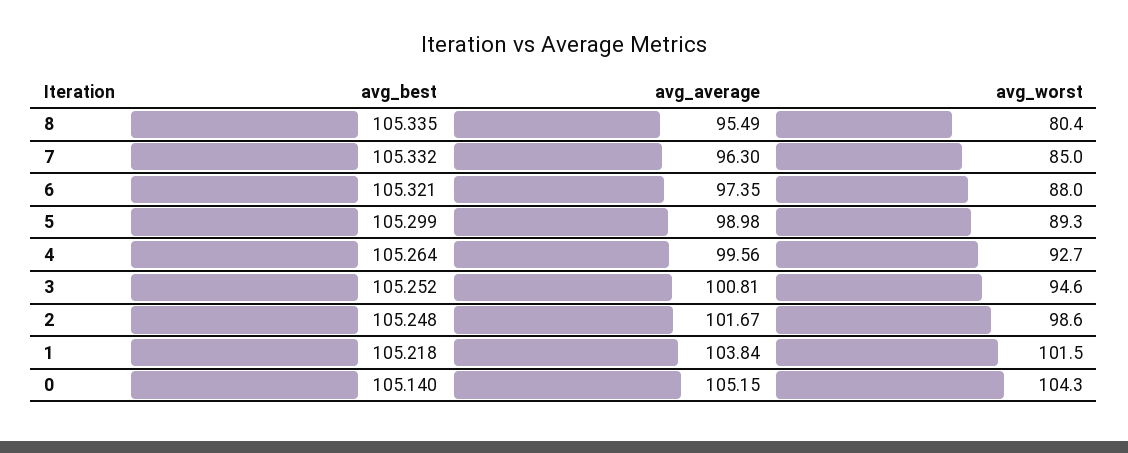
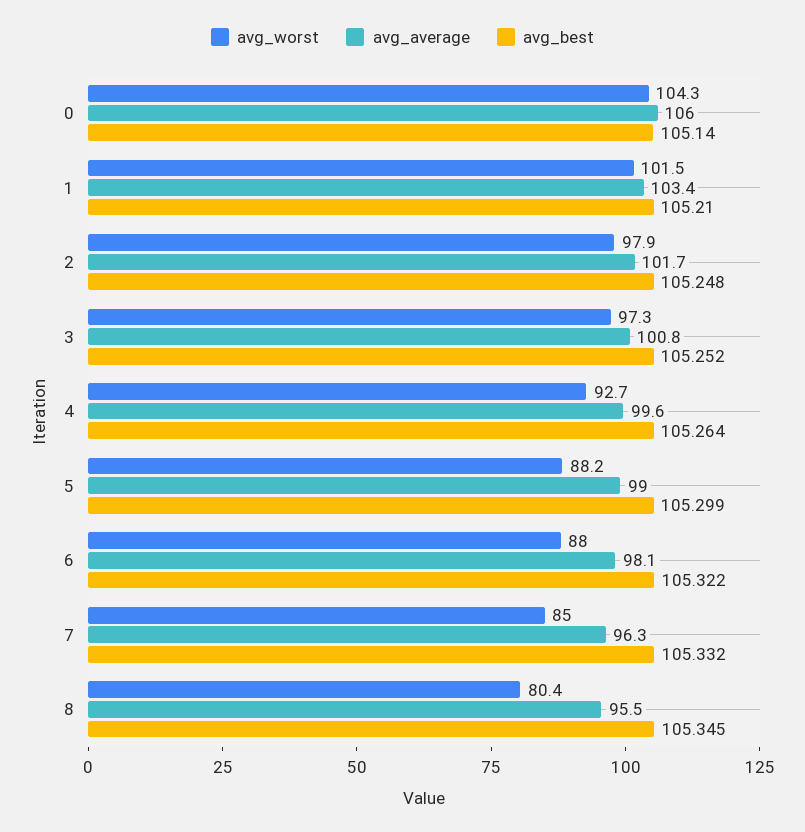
  {
    "avg_best": {
-     "8": 105.335,
+     "8": 105.345,
      "7": 105.332,
-     "6": 105.321,
+     "6": 105.322,
      "5": 105.299,
      "4": 105.264,
      "3": 105.252,
      "2": 105.248,
-     "1": 105.218,
+     "1": 105.21,
      "0": 105.14
    },
    "avg_average": {
      "8": 95.49,
      "7": 96.3,
-     "6": 97.35,
+     "6": 98.1,
      "5": 98.98,
      "4": 99.56,
      "3": 100.81,
      "2": 101.67,
-     "1": 103.84,
+     "1": 103.4,
-     "0": 105.15
+     "0": 106
    },
    "avg_worst": {
      "8": 80.4,
      "7": 85,
      "6": 88,
-     "5": 89.3,
+     "5": 88.2,
      "4": 92.7,
-     "3": 94.6,
+     "3": 97.3,
-     "2": 98.6,
+     "2": 97.9,
      "1": 101.5,
      "0": 104.3
    }
  }

